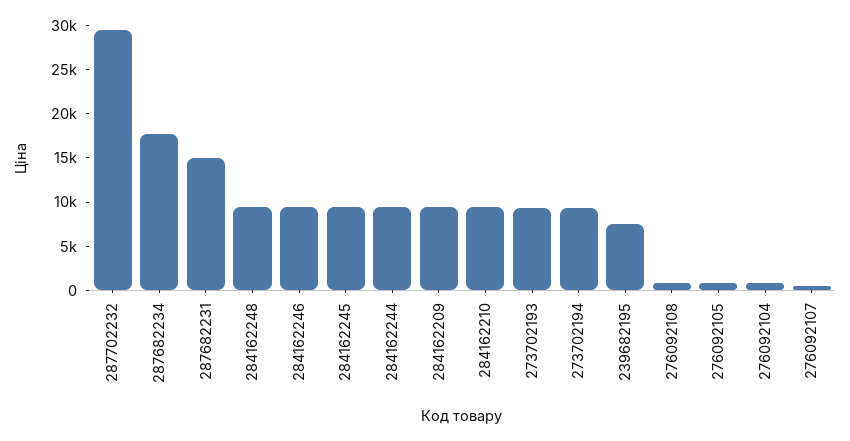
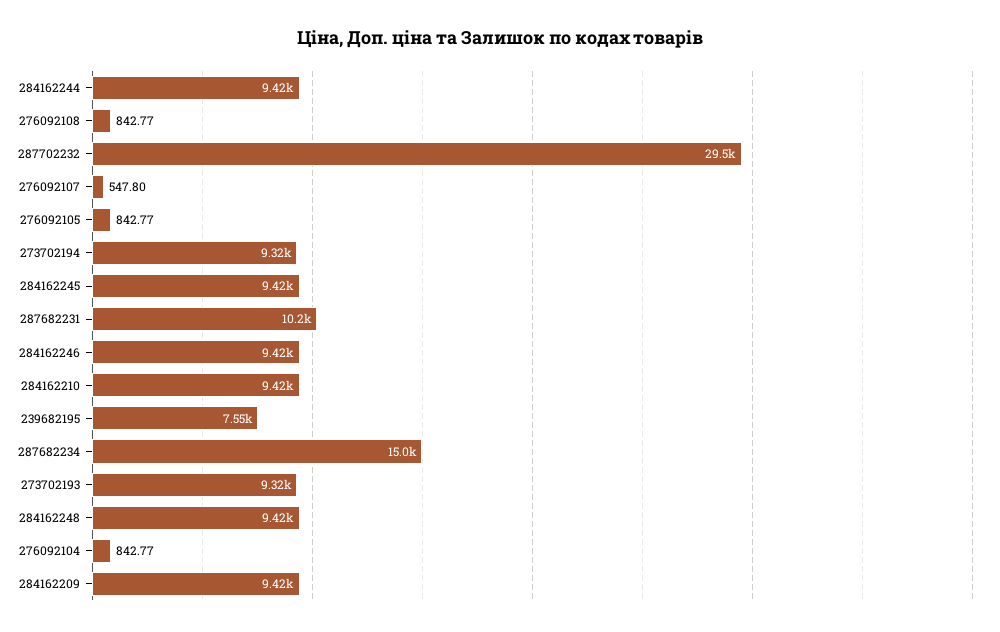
  {
    "287702232": 29500,
-   "287682234": 18000,
+   "287682234": 15000,
-   "287682231": 15000,
+   "287682231": 10200,
    "284162248": 9420,
    "284162246": 9420,
    "284162245": 9420,
    "284162244": 9420,
    "284162209": 9420,
    "284162210": 9420,
    "273702193": 9320,
    "273702194": 9320,
    "239682195": 7550,
    "276092108": 842.77,
    "276092105": 842.77,
    "276092104": 842.77,
    "276092107": 547.8
  }

